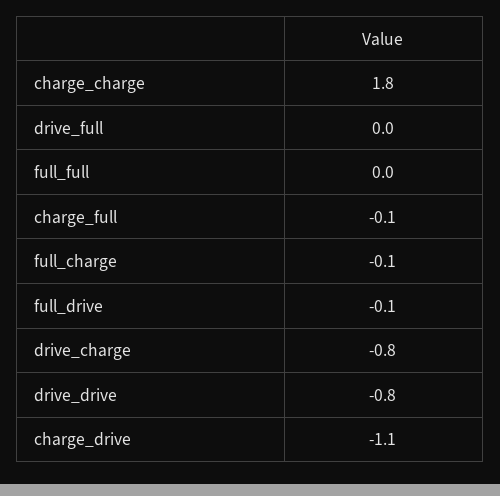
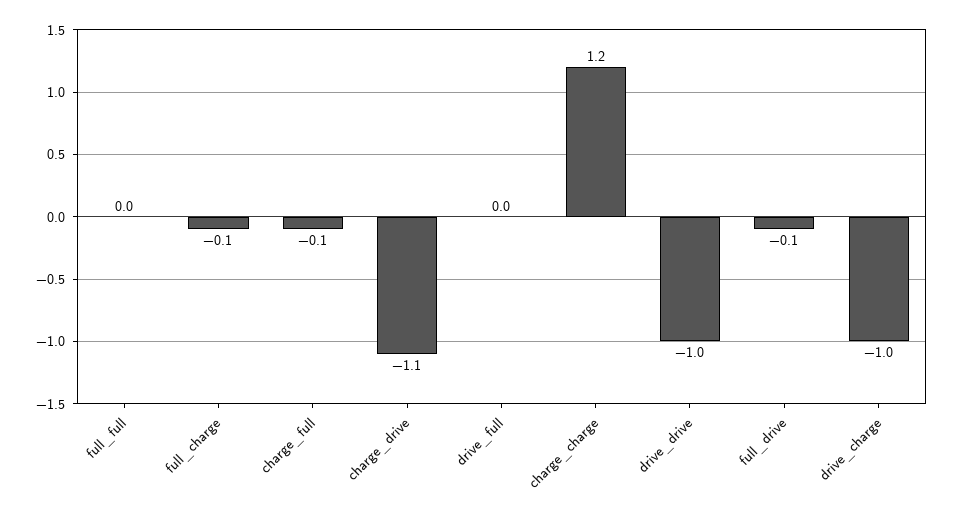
  {
-   "charge_charge": 1.8,
+   "charge_charge": 1.2,
    "drive_full": 0,
    "full_full": 0,
    "charge_full": -0.1,
    "full_charge": -0.1,
    "full_drive": -0.1,
-   "drive_charge": -0.8,
+   "drive_charge": -1,
-   "drive_drive": -0.8,
+   "drive_drive": -1,
    "charge_drive": -1.1
  }

